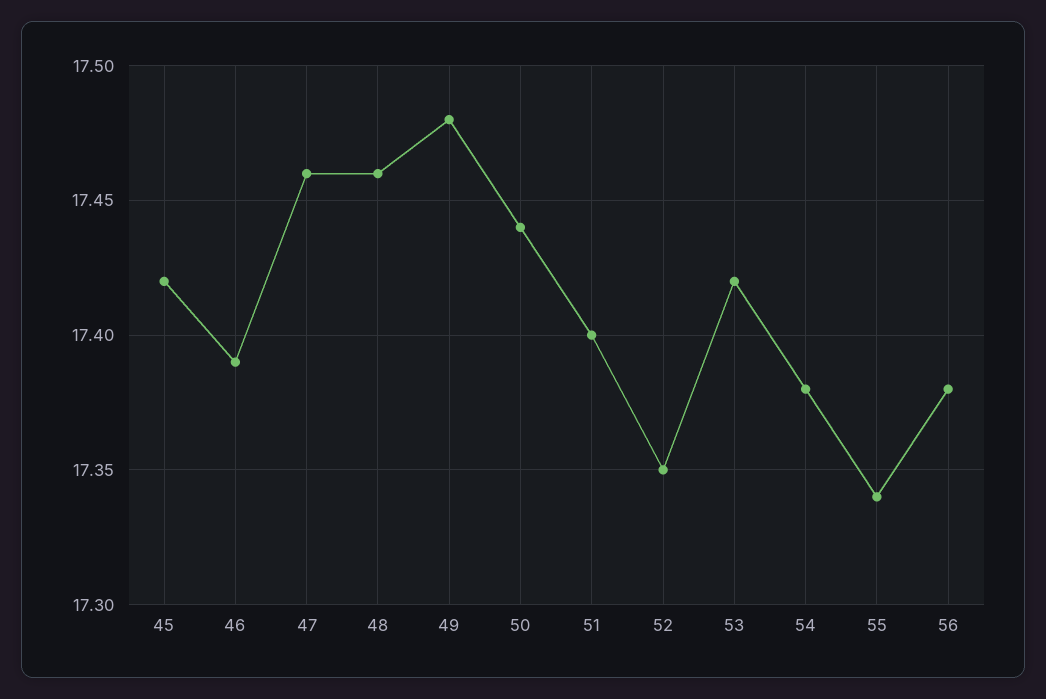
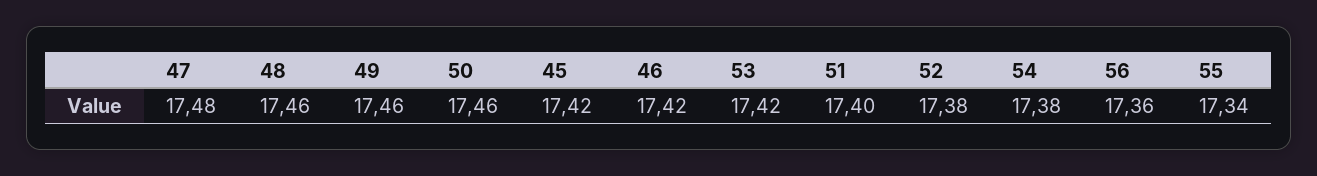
  {
    "45": 17.42,
-   "46": 17.39,
+   "46": 17.42,
-   "47": 17.46,
+   "47": 17.48,
    "48": 17.46,
-   "49": 17.48,
+   "49": 17.46,
-   "50": 17.44,
+   "50": 17.46,
    "51": 17.4,
-   "52": 17.35,
+   "52": 17.38,
    "53": 17.42,
    "54": 17.38,
    "55": 17.34,
-   "56": 17.38
+   "56": 17.36
  }

